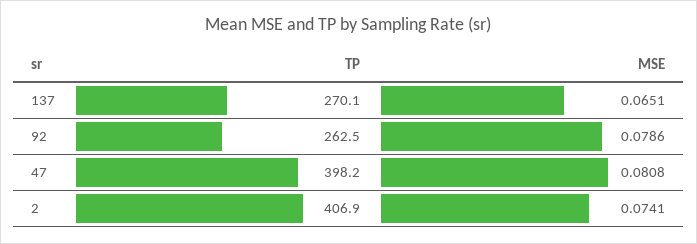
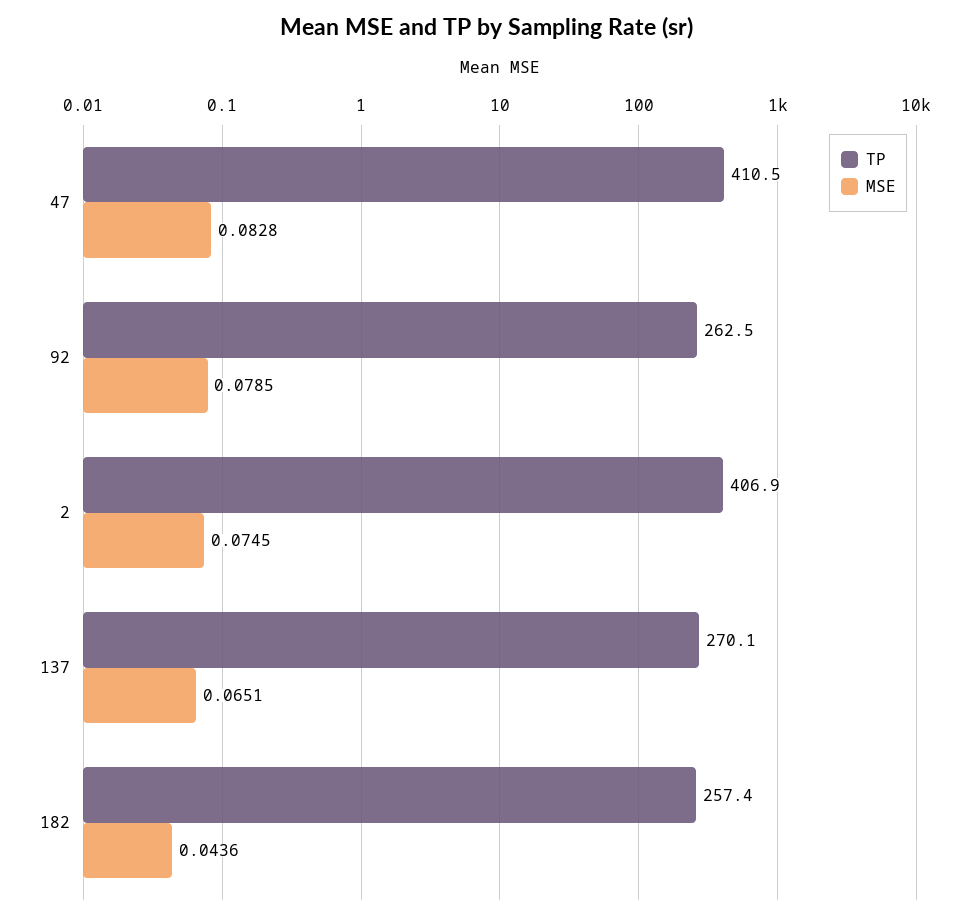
  {
    "TP": {
      "137": 270.1,
      "92": 262.5,
-     "47": 398.2,
+     "47": 410.5,
-     "2": 406.9
+     "2": 406.9,
+     "182": 257.4
    },
    "MSE": {
      "137": 0.0651,
-     "92": 0.0786,
+     "92": 0.0785,
-     "47": 0.0808,
+     "47": 0.0828,
-     "2": 0.0741
+     "2": 0.0745,
+     "182": 0.0436
    }
  }

